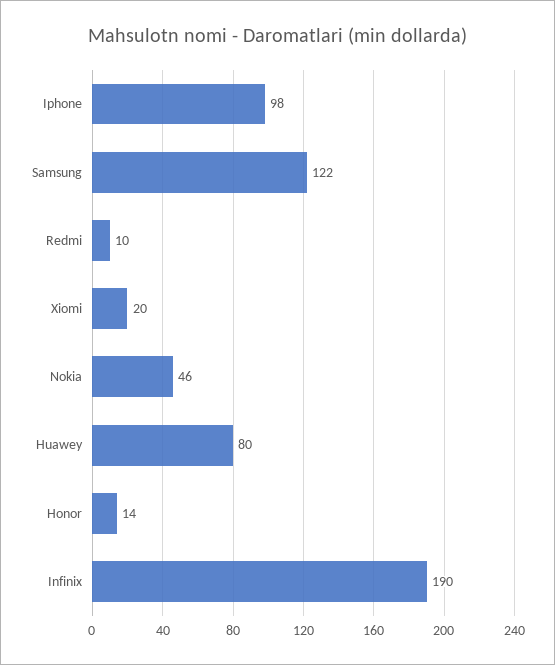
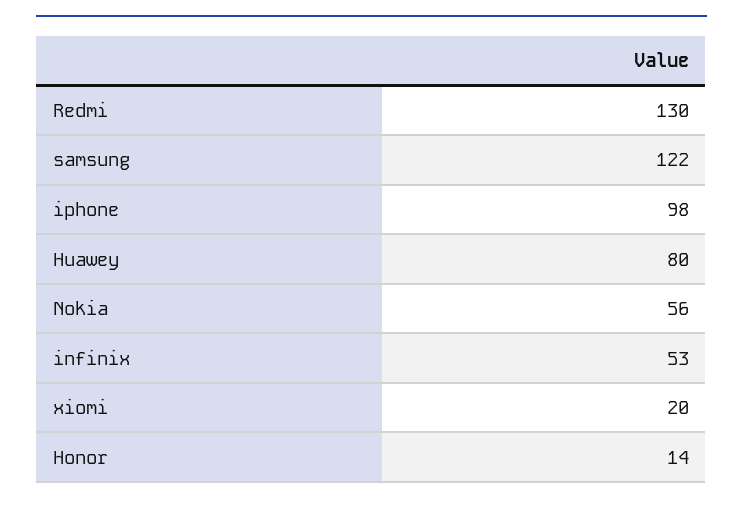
  {
    "Iphone": 98,
    "Samsung": 122,
-   "Redmi": 10,
+   "Redmi": 130,
    "Xiomi": 20,
-   "Nokia": 46,
+   "Nokia": 56,
    "Huawey": 80,
    "Honor": 14,
-   "Infinix": 190
+   "Infinix": 53
  }

